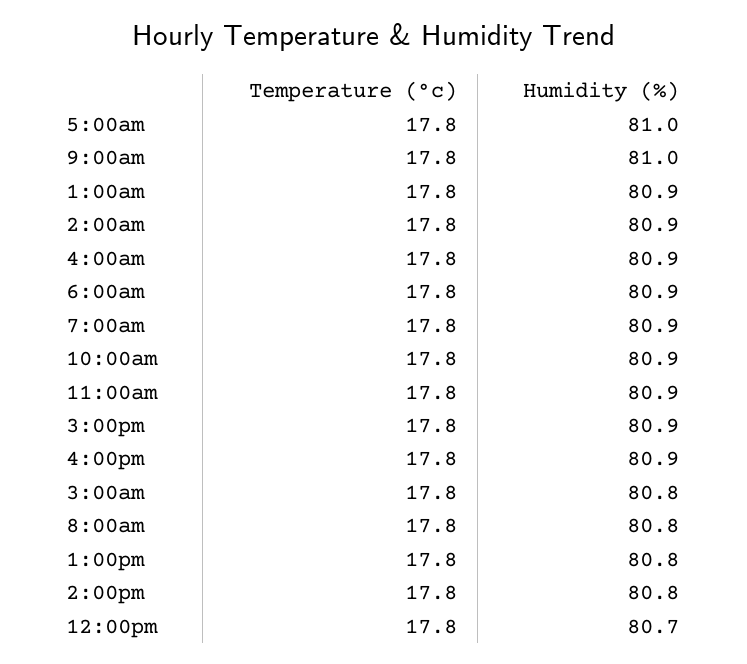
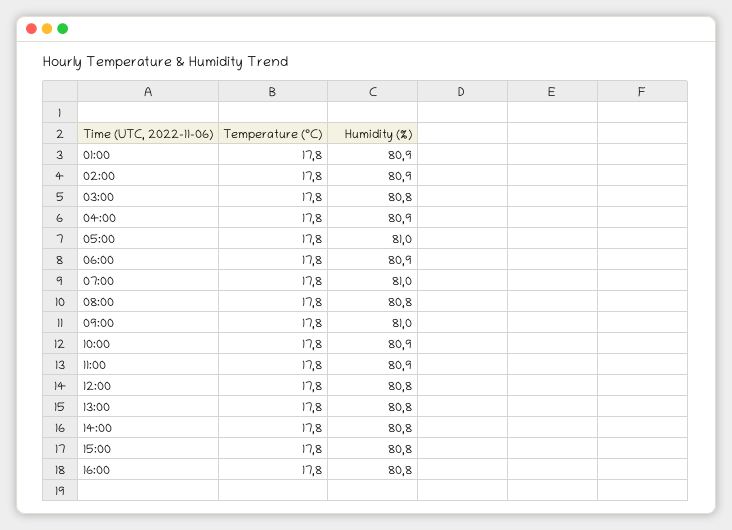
  {
    "Temperature (°c)": {
      "5:00am": 17.8,
      "9:00am": 17.8,
      "1:00am": 17.8,
      "2:00am": 17.8,
      "4:00am": 17.8,
      "6:00am": 17.8,
      "7:00am": 17.8,
      "10:00am": 17.8,
      "11:00am": 17.8,
      "3:00pm": 17.8,
      "4:00pm": 17.8,
      "3:00am": 17.8,
      "8:00am": 17.8,
      "1:00pm": 17.8,
      "2:00pm": 17.8,
      "12:00pm": 17.8
    },
    "Humidity (%)": {
      "5:00am": 81,
      "9:00am": 81,
      "1:00am": 80.9,
      "2:00am": 80.9,
      "4:00am": 80.9,
      "6:00am": 80.9,
-     "7:00am": 80.9,
+     "7:00am": 81,
      "10:00am": 80.9,
      "11:00am": 80.9,
-     "3:00pm": 80.9,
+     "3:00pm": 80.8,
-     "4:00pm": 80.9,
+     "4:00pm": 80.8,
      "3:00am": 80.8,
      "8:00am": 80.8,
      "1:00pm": 80.8,
      "2:00pm": 80.8,
-     "12:00pm": 80.7
+     "12:00pm": 80.8
    }
  }

